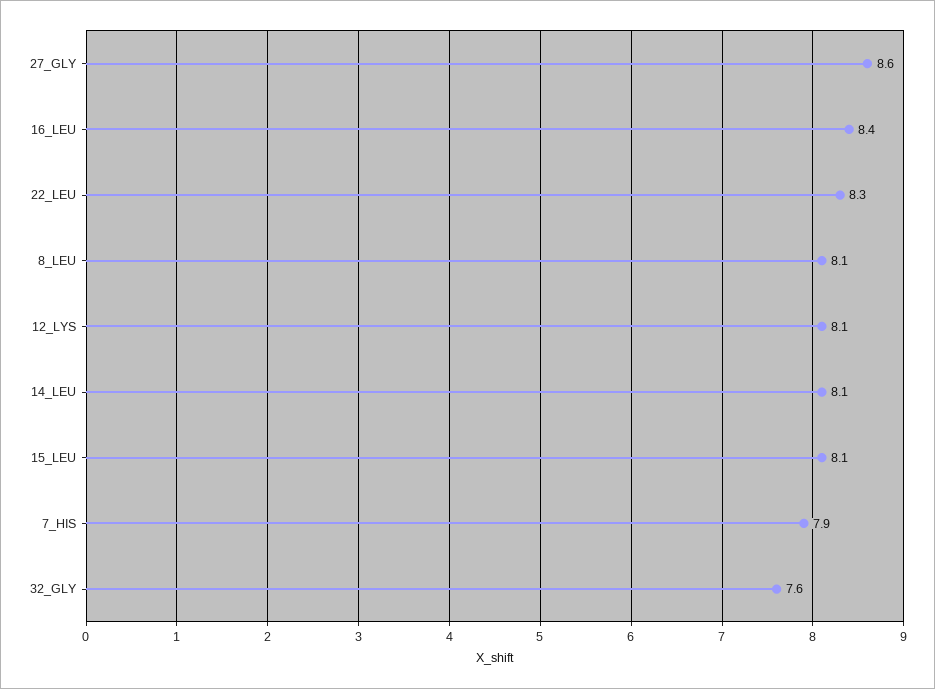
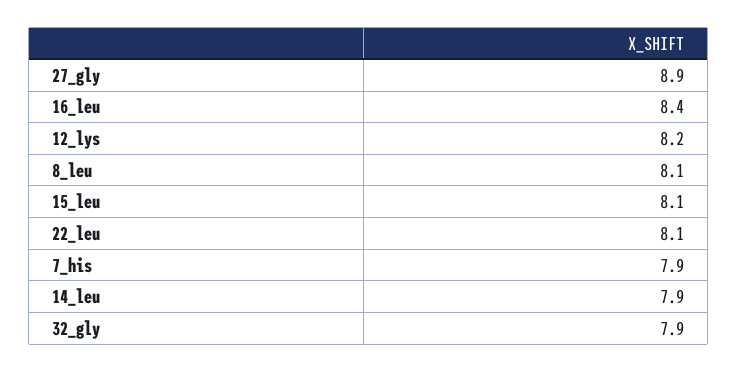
  {
-   "27_GLY": 8.6,
+   "27_GLY": 8.9,
    "16_LEU": 8.4,
-   "22_LEU": 8.3,
+   "22_LEU": 8.1,
    "8_LEU": 8.1,
-   "12_LYS": 8.1,
+   "12_LYS": 8.2,
-   "14_LEU": 8.1,
+   "14_LEU": 7.9,
    "15_LEU": 8.1,
    "7_HIS": 7.9,
-   "32_GLY": 7.6
+   "32_GLY": 7.9
  }

